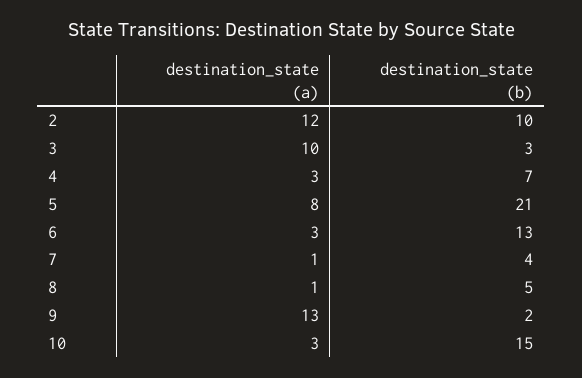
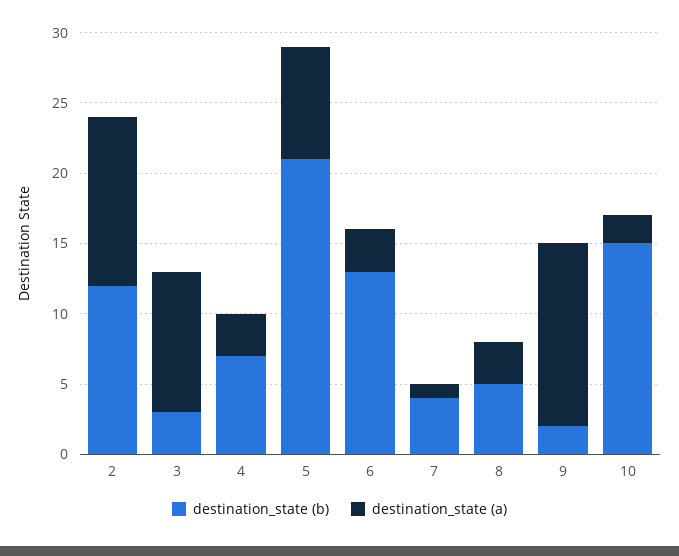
  {
    "destination_state (a)": {
      "2": 12,
      "3": 10,
      "4": 3,
      "5": 8,
      "6": 3,
      "7": 1,
-     "8": 1,
+     "8": 3,
      "9": 13,
-     "10": 3
+     "10": 2
    },
    "destination_state (b)": {
-     "2": 10,
+     "2": 12,
      "3": 3,
      "4": 7,
      "5": 21,
      "6": 13,
      "7": 4,
      "8": 5,
      "9": 2,
      "10": 15
    }
  }

